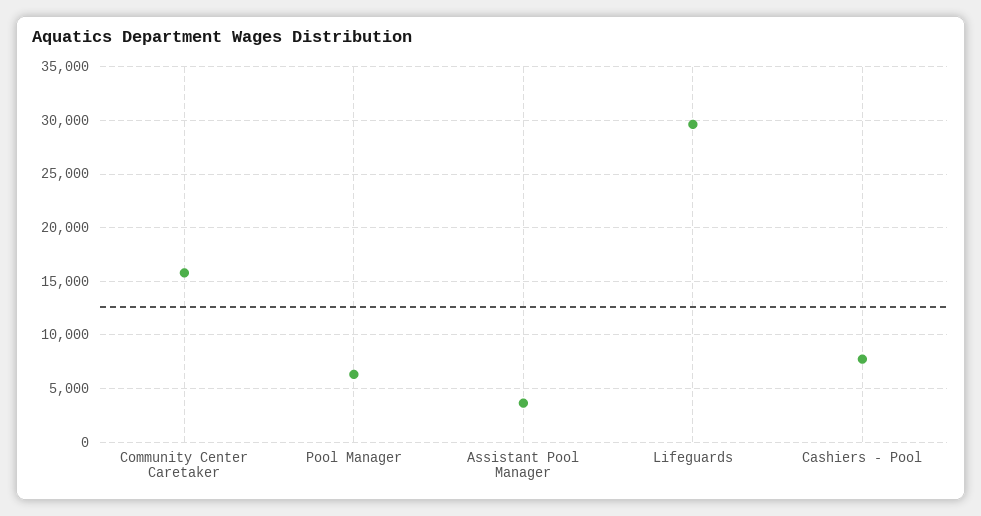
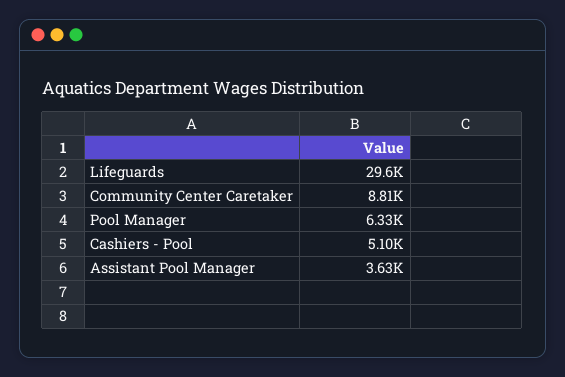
  {
-   "Community Center Caretaker": 16000,
+   "Community Center Caretaker": 8810,
    "Pool Manager": 6330,
    "Assistant Pool Manager": 3630,
    "Lifeguards": 29600,
-   "Cashiers - Pool": 8000
+   "Cashiers - Pool": 5100
  }

